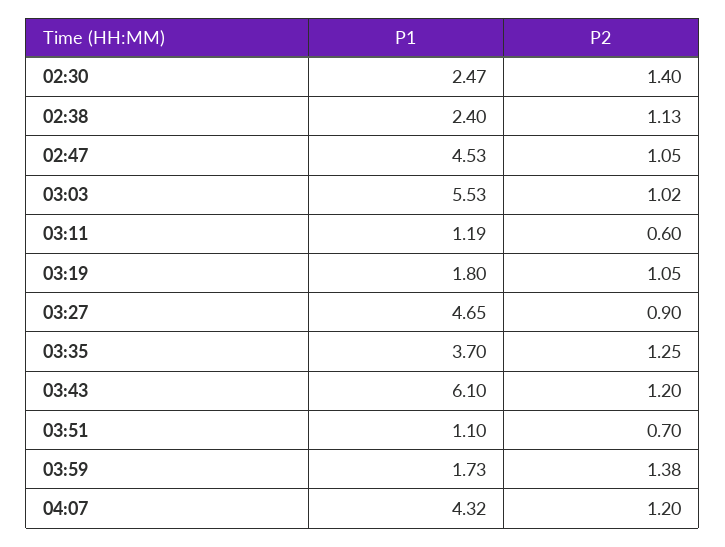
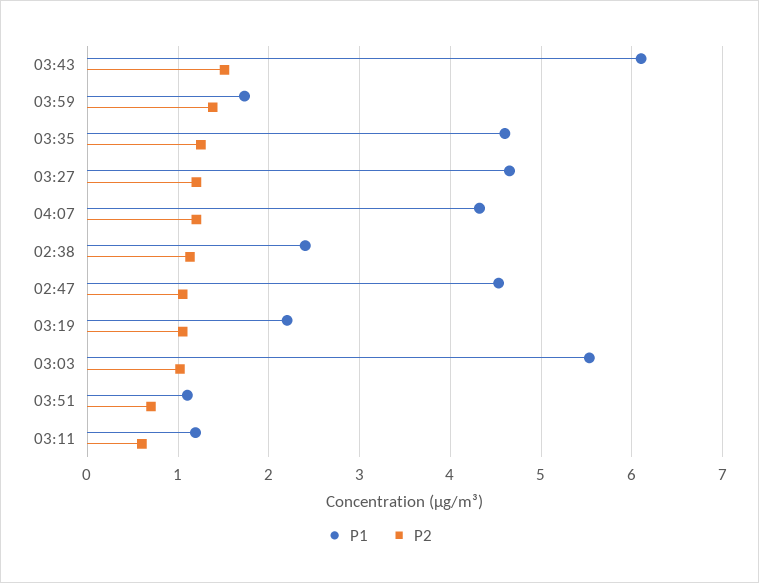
  {
    "P1": {
-     "02:30": 2.47,
      "02:38": 2.4,
      "02:47": 4.53,
      "03:03": 5.53,
      "03:11": 1.19,
-     "03:19": 1.8,
+     "03:19": 2.2,
      "03:27": 4.65,
-     "03:35": 3.7,
+     "03:35": 4.6,
      "03:43": 6.1,
      "03:51": 1.1,
      "03:59": 1.73,
      "04:07": 4.32
    },
    "P2": {
-     "02:30": 1.4,
      "02:38": 1.13,
      "02:47": 1.05,
      "03:03": 1.02,
      "03:11": 0.6,
      "03:19": 1.05,
-     "03:27": 0.9,
+     "03:27": 1.2,
      "03:35": 1.25,
-     "03:43": 1.2,
+     "03:43": 1.5,
      "03:51": 0.7,
      "03:59": 1.38,
      "04:07": 1.2
    }
  }

